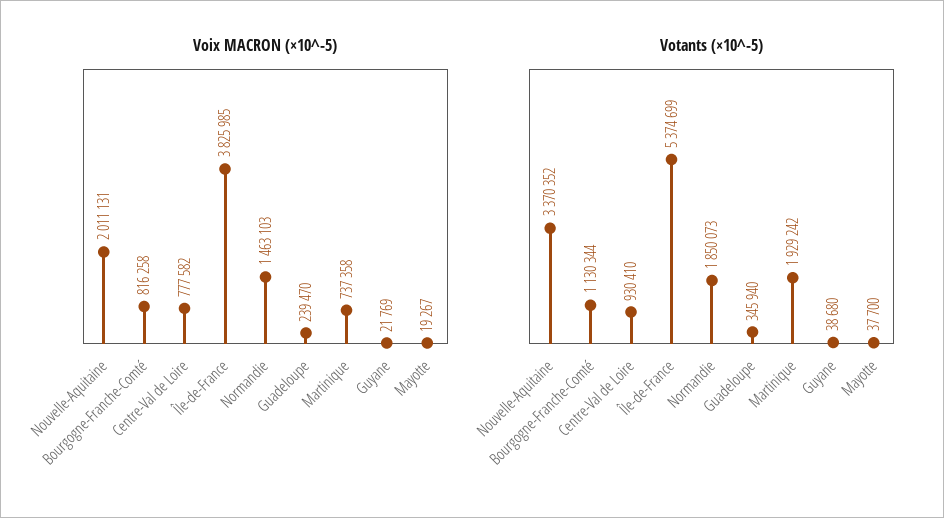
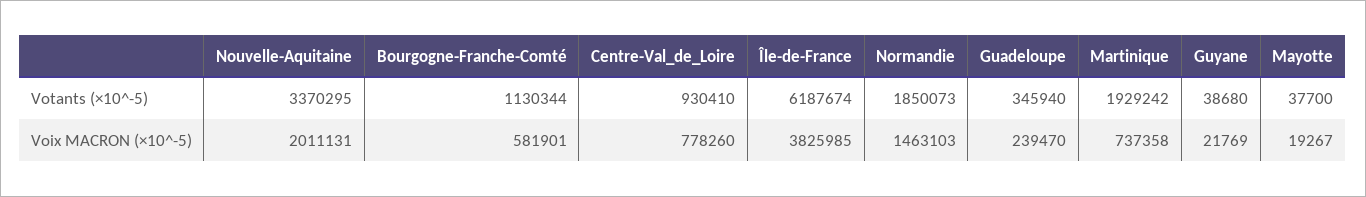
  {
    "Voix MACRON (×10^-5)": {
      "Nouvelle-Aquitaine": 2011131,
-     "Bourgogne-Franche-Comté": 816258,
+     "Bourgogne-Franche-Comté": 581901,
-     "Centre-Val de Loire": 777582,
+     "Centre-Val de Loire": 778260,
      "Île-de-France": 3825985,
      "Normandie": 1463103,
      "Guadeloupe": 239470,
      "Martinique": 737358,
      "Guyane": 21769,
      "Mayotte": 19267
    },
    "Votants (×10^-5)": {
-     "Nouvelle-Aquitaine": 3370352,
+     "Nouvelle-Aquitaine": 3370295,
      "Bourgogne-Franche-Comté": 1130344,
      "Centre-Val de Loire": 930410,
-     "Île-de-France": 5374699,
+     "Île-de-France": 6187674,
      "Normandie": 1850073,
      "Guadeloupe": 345940,
      "Martinique": 1929242,
      "Guyane": 38680,
      "Mayotte": 37700
    }
  }

